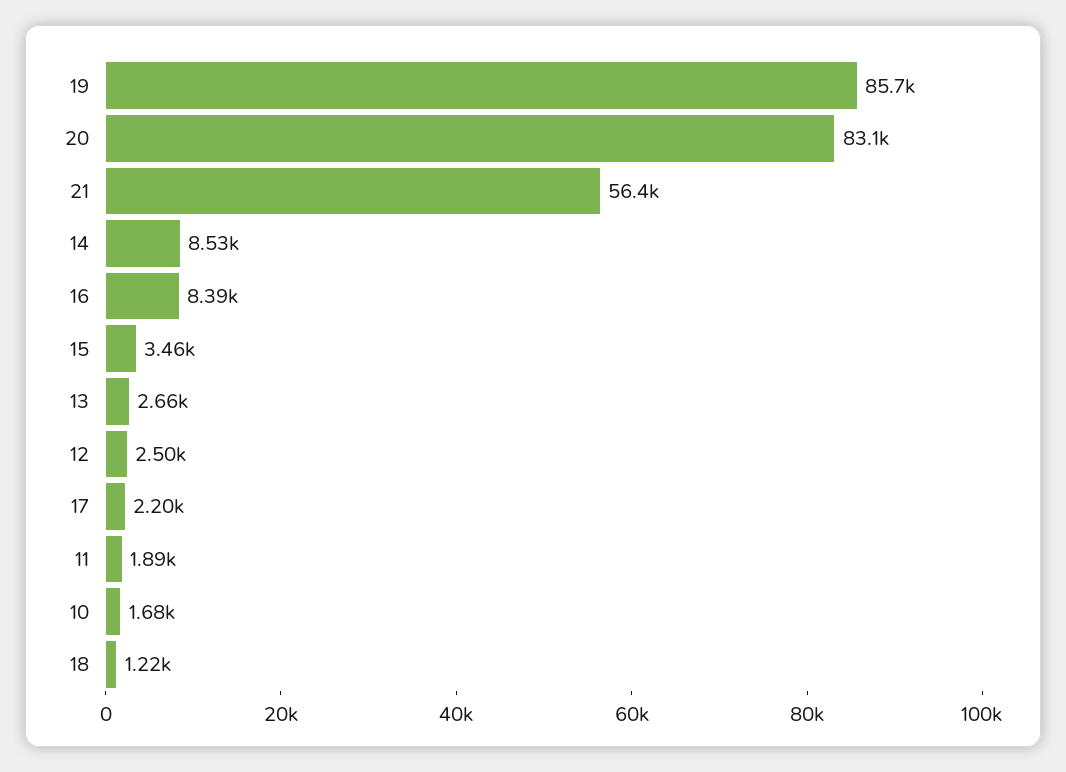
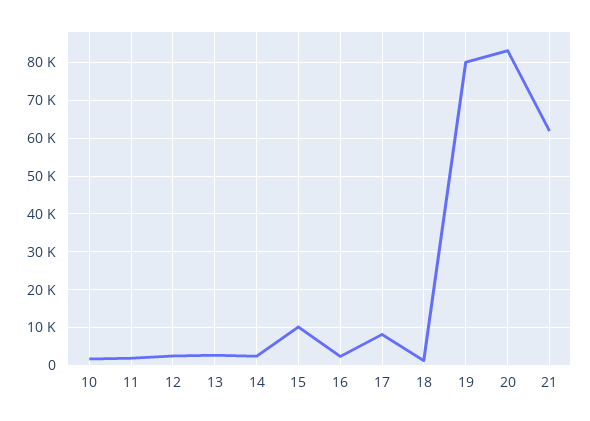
  {
-   "19": 85700,
+   "19": 80000,
    "20": 83100,
-   "21": 56400,
+   "21": 62000,
-   "14": 8530,
+   "14": 2000,
-   "16": 8390,
+   "16": 2000,
-   "15": 3460,
+   "15": 10000,
    "13": 2660,
    "12": 2500,
-   "17": 2200,
+   "17": 8000,
    "11": 1890,
    "10": 1680,
    "18": 1220
  }

